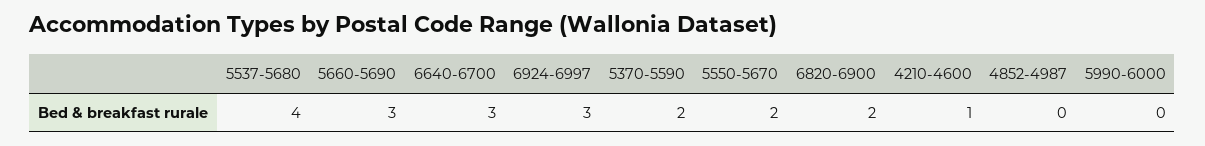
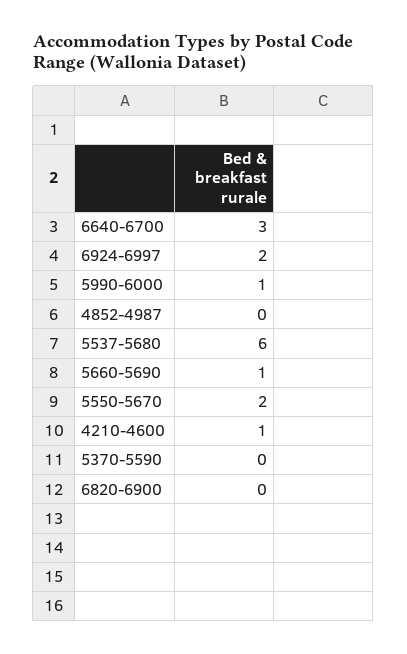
  {
-   "5537-5680": 4,
+   "5537-5680": 6,
-   "5660-5690": 3,
+   "5660-5690": 1,
    "6640-6700": 3,
-   "6924-6997": 3,
+   "6924-6997": 2,
-   "5370-5590": 2,
+   "5370-5590": 0,
    "5550-5670": 2,
-   "6820-6900": 2,
+   "6820-6900": 0,
    "4210-4600": 1,
    "4852-4987": 0,
-   "5990-6000": 0
+   "5990-6000": 1
  }

